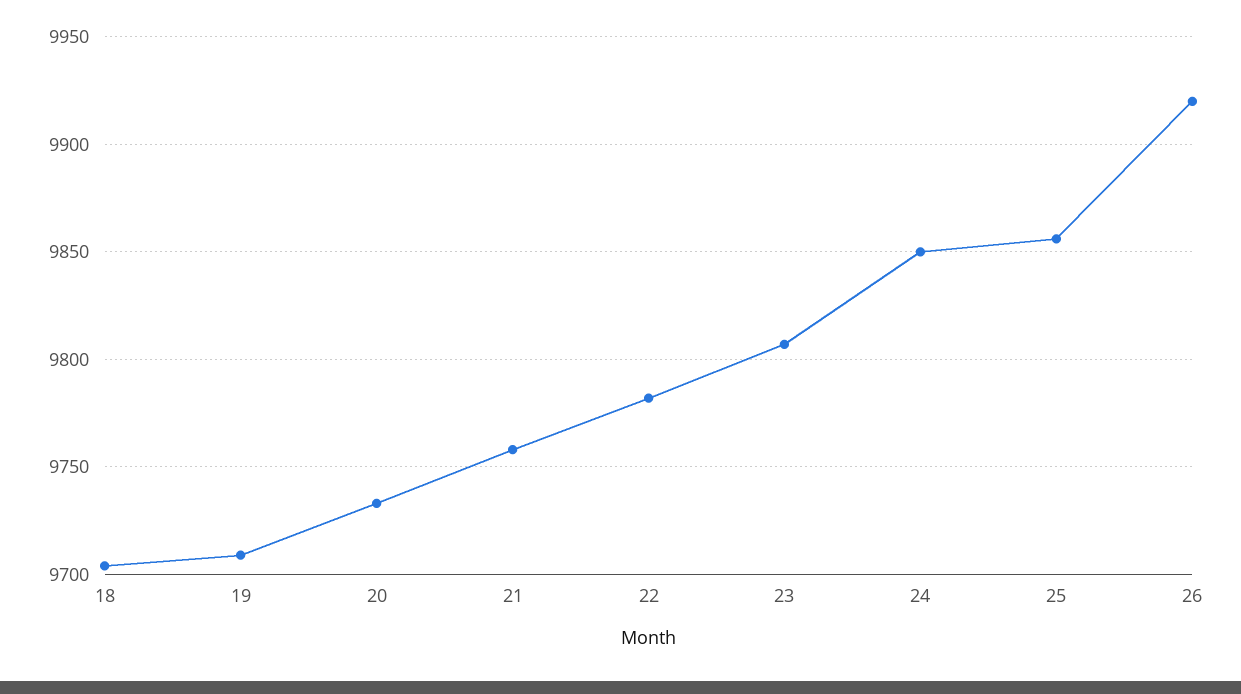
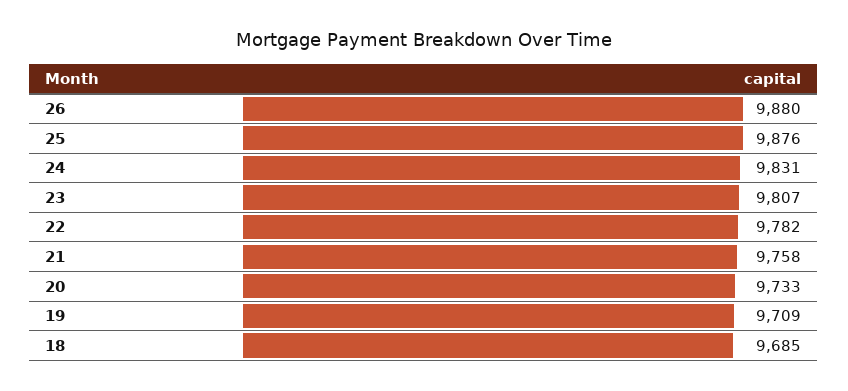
  {
-   "18": 9705,
+   "18": 9685,
    "19": 9709,
    "20": 9733,
    "21": 9758,
    "22": 9782,
    "23": 9807,
-   "24": 9850,
+   "24": 9831,
-   "25": 9855,
+   "25": 9876,
-   "26": 9920
+   "26": 9880
  }

